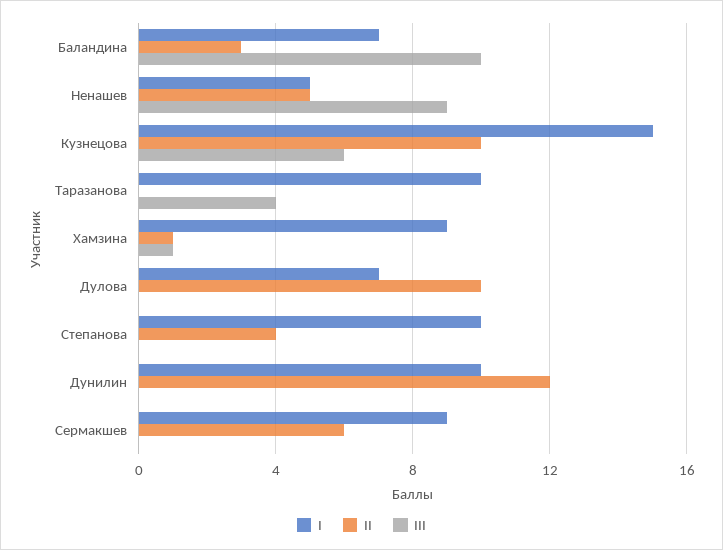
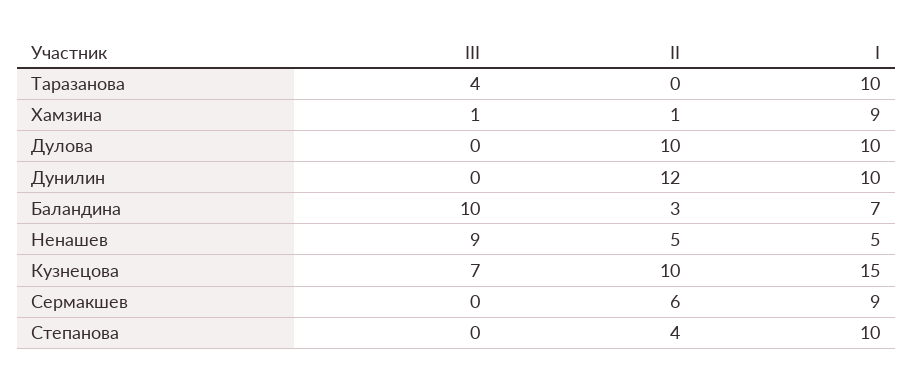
  {
    "I": {
      "Баландина": 7,
      "Ненашев": 5,
      "Кузнецова": 15,
      "Таразанова": 10,
      "Хамзина": 9,
-     "Дулова": 7,
+     "Дулова": 10,
      "Степанова": 10,
      "Дунилин": 10,
      "Сермакшев": 9
    },
    "II": {
      "Баландина": 3,
      "Ненашев": 5,
      "Кузнецова": 10,
      "Таразанова": 0,
      "Хамзина": 1,
      "Дулова": 10,
      "Степанова": 4,
      "Дунилин": 12,
      "Сермакшев": 6
    },
    "III": {
      "Баландина": 10,
      "Ненашев": 9,
-     "Кузнецова": 6,
+     "Кузнецова": 7,
      "Таразанова": 4,
      "Хамзина": 1,
      "Дулова": 0,
      "Степанова": 0,
      "Дунилин": 0,
      "Сермакшев": 0
    }
  }

